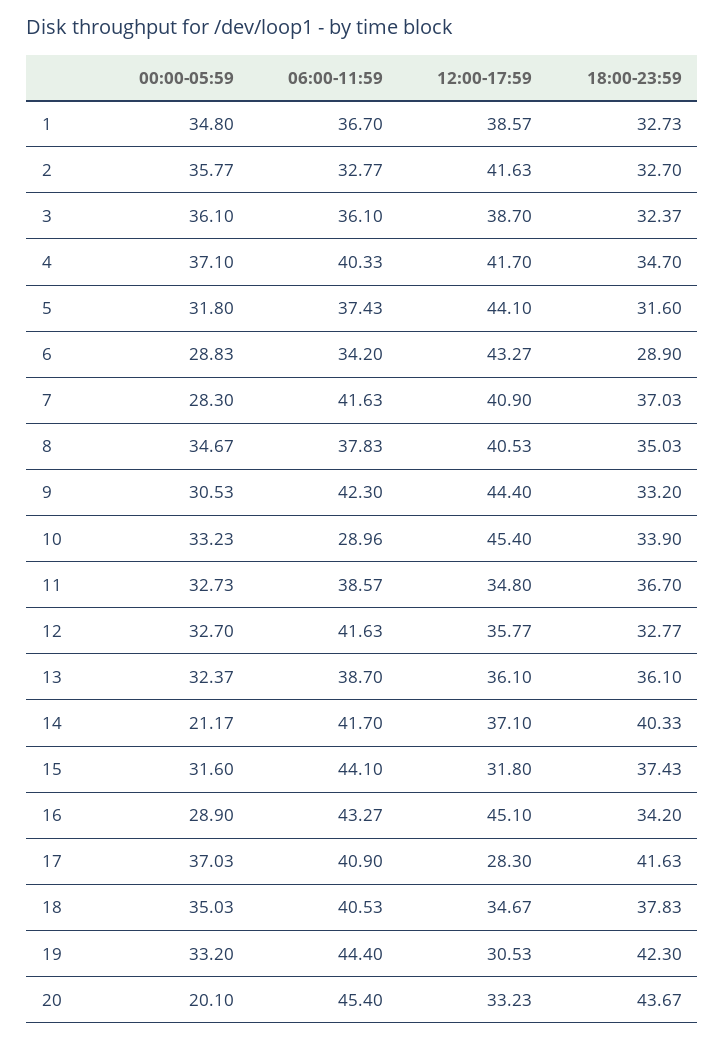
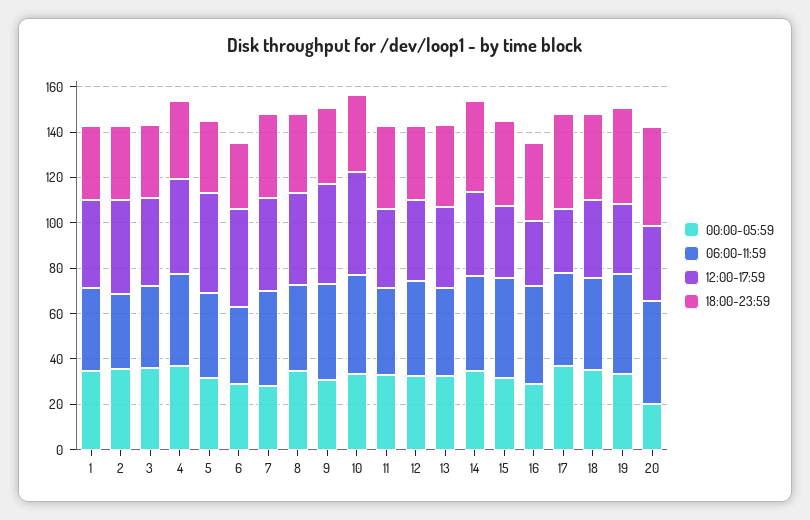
  {
    "00:00-05:59": {
      "1": 34.8,
      "2": 35.77,
      "3": 36.1,
      "4": 37.1,
      "5": 31.8,
      "6": 28.83,
      "7": 28.3,
      "8": 34.67,
      "9": 30.53,
      "10": 33.23,
      "11": 32.73,
      "12": 32.7,
      "13": 32.37,
-     "14": 21.17,
+     "14": 35,
      "15": 31.6,
      "16": 28.9,
      "17": 37.03,
      "18": 35.03,
      "19": 33.2,
      "20": 20.1
    },
    "06:00-11:59": {
      "1": 36.7,
      "2": 32.77,
      "3": 36.1,
      "4": 40.33,
      "5": 37.43,
      "6": 34.2,
      "7": 41.63,
      "8": 37.83,
      "9": 42.3,
-     "10": 28.96,
+     "10": 45,
      "11": 38.57,
      "12": 41.63,
      "13": 38.7,
      "14": 41.7,
      "15": 44.1,
      "16": 43.27,
      "17": 40.9,
      "18": 40.53,
      "19": 44.4,
      "20": 45.4
    },
    "12:00-17:59": {
      "1": 38.57,
      "2": 41.63,
      "3": 38.7,
      "4": 41.7,
      "5": 44.1,
      "6": 43.27,
      "7": 40.9,
      "8": 40.53,
      "9": 44.4,
      "10": 45.4,
      "11": 34.8,
      "12": 35.77,
      "13": 36.1,
      "14": 37.1,
      "15": 31.8,
-     "16": 45.1,
+     "16": 30,
      "17": 28.3,
      "18": 34.67,
      "19": 30.53,
      "20": 33.23
    },
    "18:00-23:59": {
      "1": 32.73,
      "2": 32.7,
      "3": 32.37,
      "4": 34.7,
      "5": 31.6,
      "6": 28.9,
      "7": 37.03,
      "8": 35.03,
      "9": 33.2,
      "10": 33.9,
      "11": 36.7,
      "12": 32.77,
      "13": 36.1,
      "14": 40.33,
      "15": 37.43,
      "16": 34.2,
      "17": 41.63,
      "18": 37.83,
      "19": 42.3,
      "20": 43.67
    }
  }

